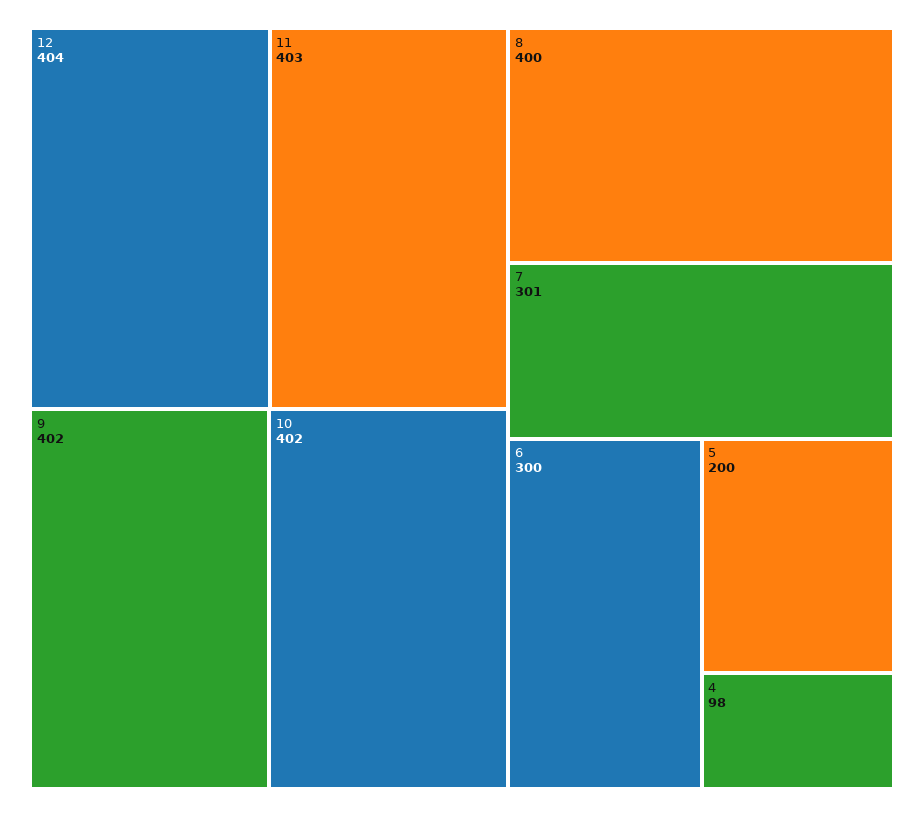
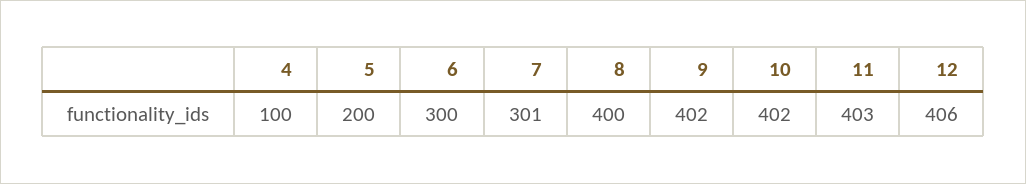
  {
-   "12": 404,
+   "12": 406,
    "11": 403,
    "9": 402,
    "10": 402,
    "8": 400,
    "7": 301,
    "6": 300,
    "5": 200,
-   "4": 98
+   "4": 100
  }

